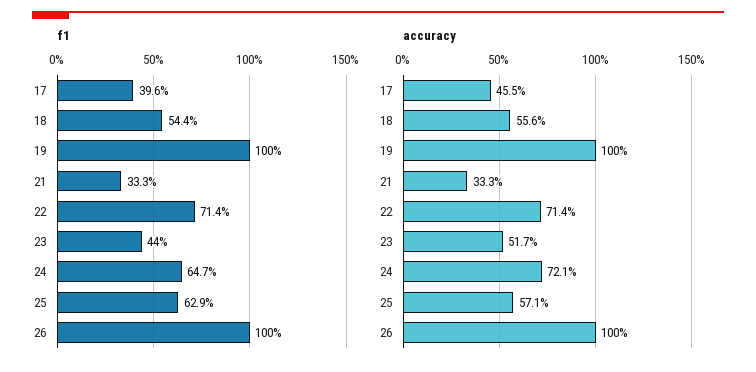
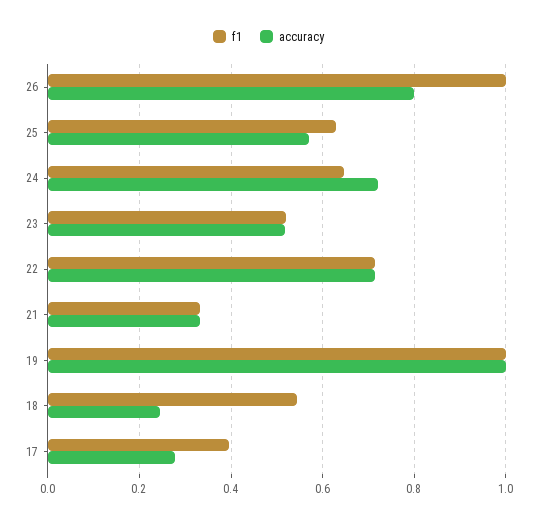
  {
    "f1": {
      "17": 0.396,
      "18": 0.544,
      "19": 1,
      "21": 0.333,
      "22": 0.714,
-     "23": 0.44,
+     "23": 0.52,
      "24": 0.647,
      "25": 0.629,
      "26": 1
    },
    "accuracy": {
-     "17": 0.455,
+     "17": 0.28,
-     "18": 0.556,
+     "18": 0.24,
      "19": 1,
      "21": 0.333,
      "22": 0.714,
      "23": 0.517,
      "24": 0.721,
      "25": 0.571,
-     "26": 1
+     "26": 0.8
    }
  }

